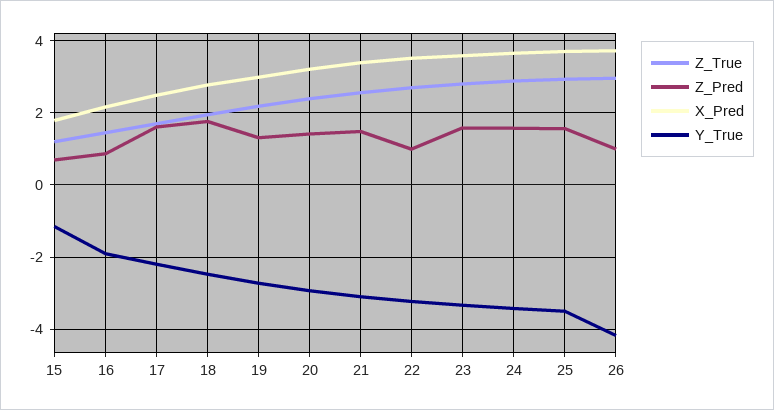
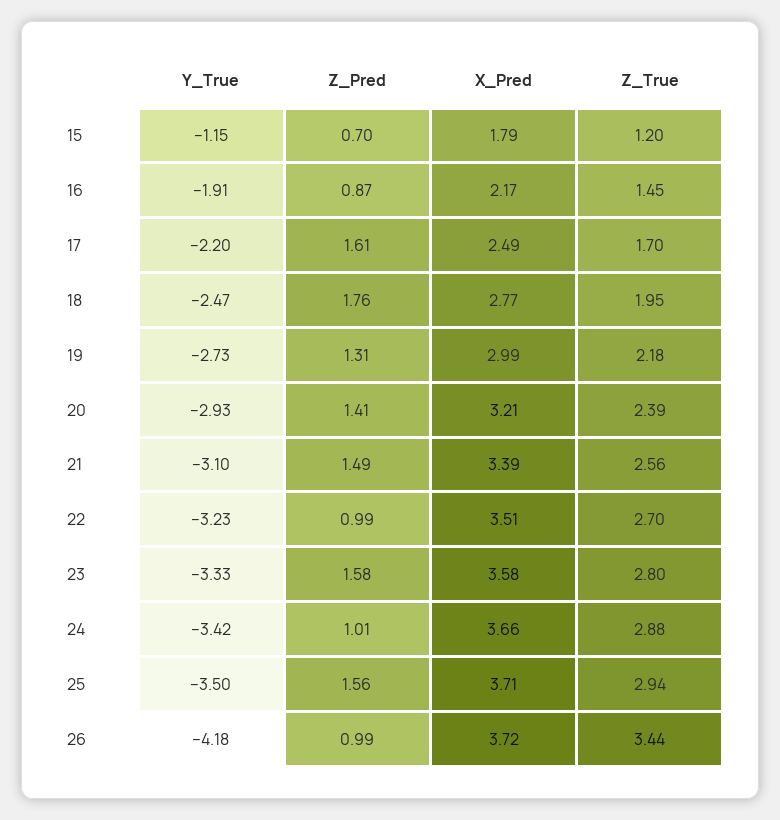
  {
    "Z_True": {
      "15": 1.2,
      "16": 1.45,
      "17": 1.7,
      "18": 1.95,
      "19": 2.18,
      "20": 2.39,
      "21": 2.56,
      "22": 2.7,
      "23": 2.8,
      "24": 2.88,
      "25": 2.94,
-     "26": 3
+     "26": 3.44
    },
    "Z_Pred": {
      "15": 0.7,
      "16": 0.87,
      "17": 1.61,
      "18": 1.76,
      "19": 1.31,
      "20": 1.41,
      "21": 1.49,
      "22": 0.99,
      "23": 1.58,
-     "24": 1.6,
+     "24": 1.01,
      "25": 1.56,
      "26": 0.99
    },
    "X_Pred": {
      "15": 1.79,
      "16": 2.17,
      "17": 2.49,
      "18": 2.77,
      "19": 2.99,
      "20": 3.21,
      "21": 3.39,
      "22": 3.51,
      "23": 3.58,
      "24": 3.66,
      "25": 3.71,
      "26": 3.72
    },
    "Y_True": {
      "15": -1.15,
      "16": -1.91,
      "17": -2.2,
      "18": -2.47,
      "19": -2.73,
      "20": -2.93,
      "21": -3.1,
      "22": -3.23,
      "23": -3.33,
      "24": -3.42,
      "25": -3.5,
      "26": -4.18
    }
  }

